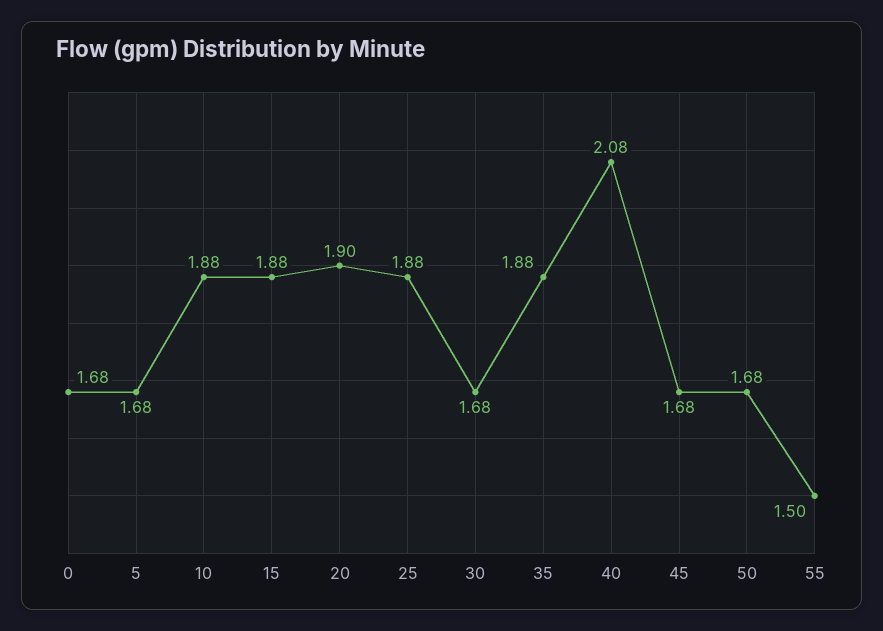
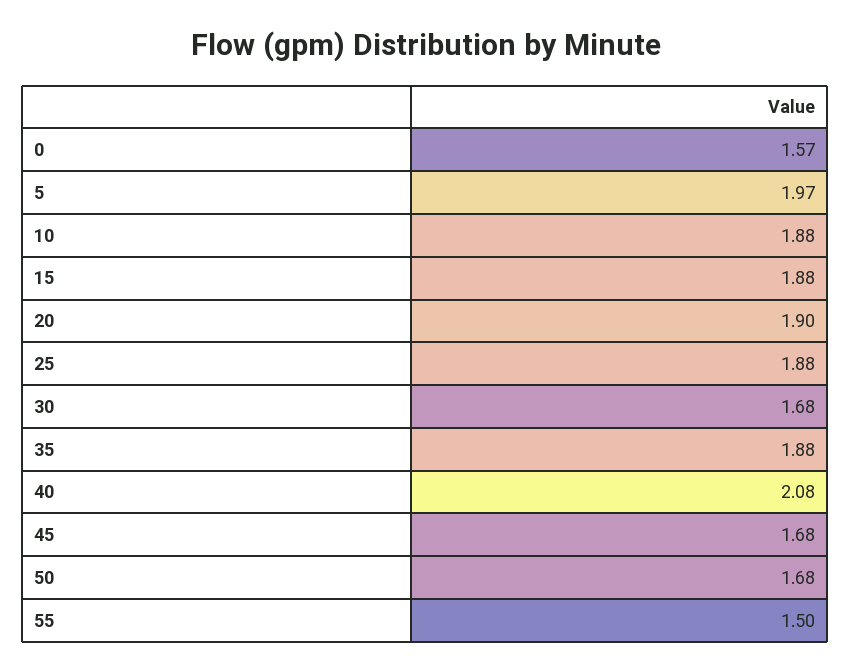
  {
-   "0": 1.68,
+   "0": 1.57,
-   "5": 1.68,
+   "5": 1.97,
    "10": 1.88,
    "15": 1.88,
    "20": 1.9,
    "25": 1.88,
    "30": 1.68,
    "35": 1.88,
    "40": 2.08,
    "45": 1.68,
    "50": 1.68,
    "55": 1.5
  }

